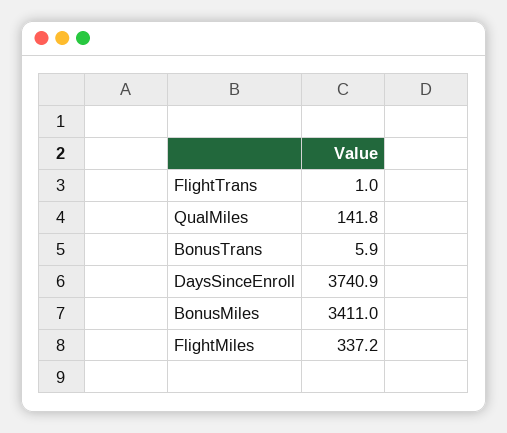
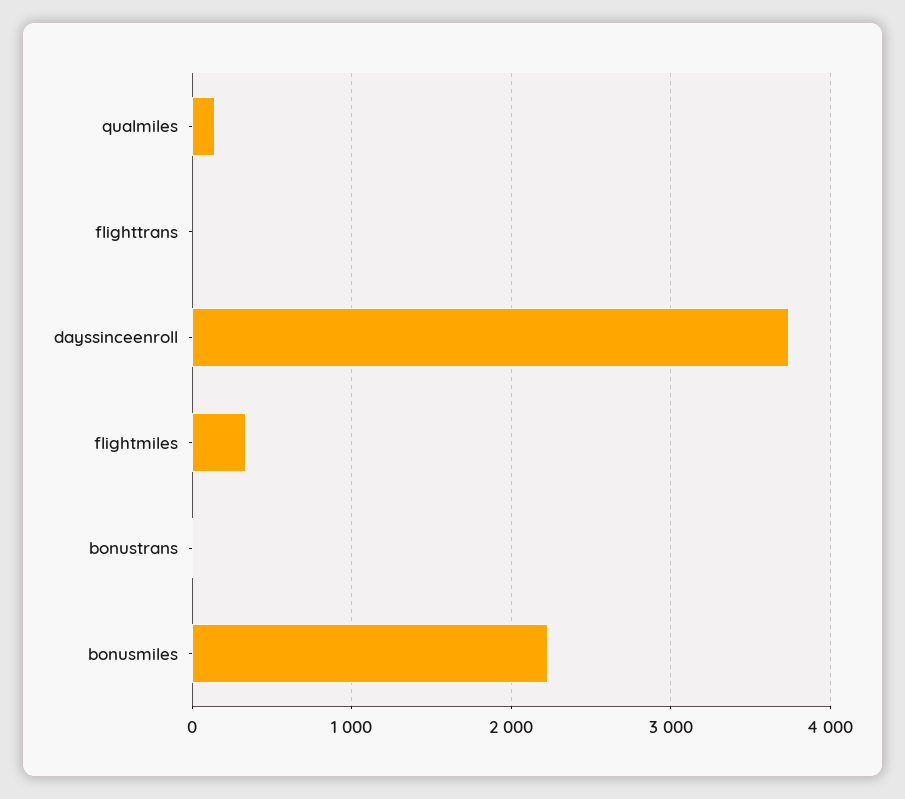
  {
    "FlightTrans": 1,
    "QualMiles": 141.8,
    "BonusTrans": 5.9,
    "DaysSinceEnroll": 3740.9,
-   "BonusMiles": 3411,
+   "BonusMiles": 2200,
    "FlightMiles": 337.2
  }

